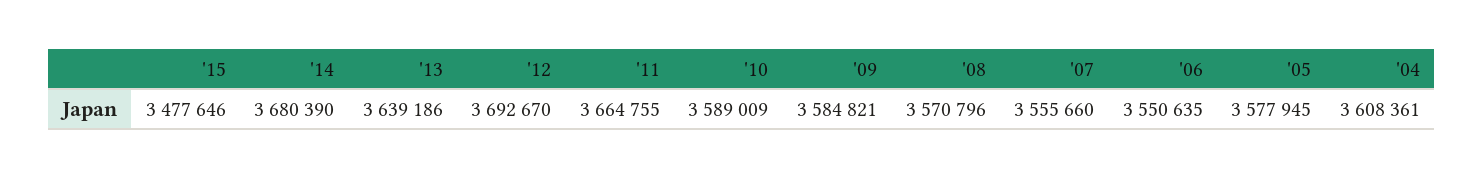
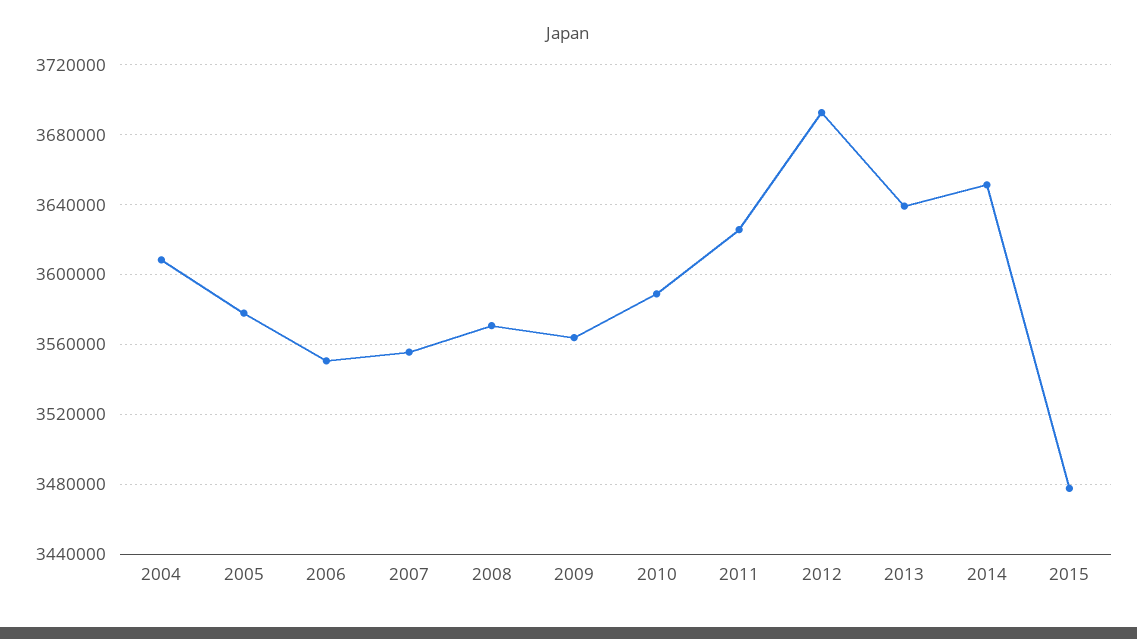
  {
    "'15": 3477646,
-   "'14": 3680390,
+   "'14": 3650000,
    "'13": 3639186,
    "'12": 3692670,
-   "'11": 3664755,
+   "'11": 3625000,
    "'10": 3589009,
-   "'09": 3584821,
+   "'09": 3565000,
    "'08": 3570796,
    "'07": 3555660,
    "'06": 3550635,
    "'05": 3577945,
    "'04": 3608361
  }

